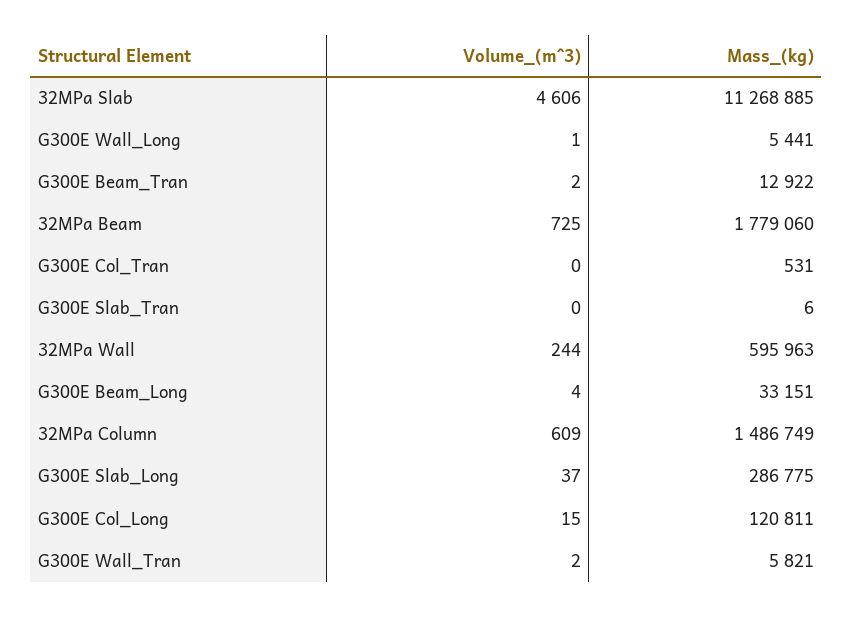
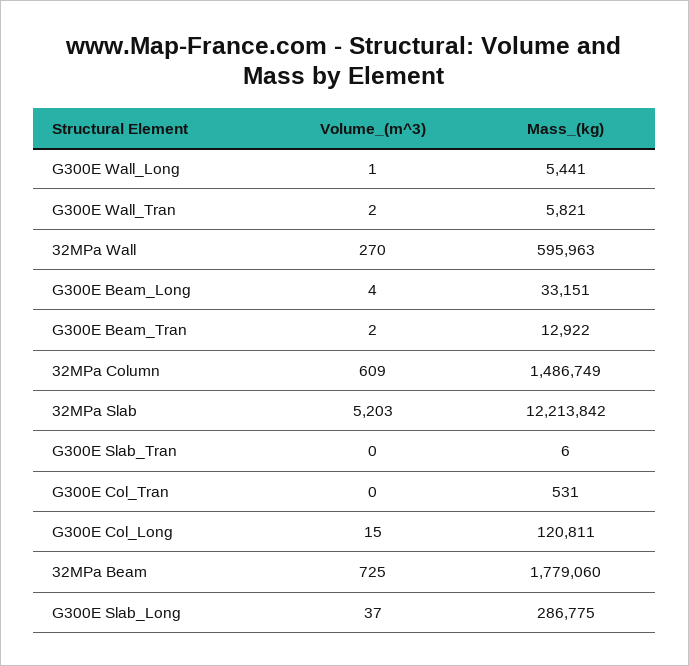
  {
    "Volume_(m^3)": {
-     "32MPa Slab": 4606,
+     "32MPa Slab": 5203,
      "G300E Wall_Long": 1,
      "G300E Beam_Tran": 2,
      "32MPa Beam": 725,
      "G300E Col_Tran": 0,
      "G300E Slab_Tran": 0,
-     "32MPa Wall": 244,
+     "32MPa Wall": 270,
      "G300E Beam_Long": 4,
      "32MPa Column": 609,
      "G300E Slab_Long": 37,
      "G300E Col_Long": 15,
      "G300E Wall_Tran": 2
    },
    "Mass_(kg)": {
-     "32MPa Slab": 11268885,
+     "32MPa Slab": 12213842,
      "G300E Wall_Long": 5441,
      "G300E Beam_Tran": 12922,
      "32MPa Beam": 1779060,
      "G300E Col_Tran": 531,
      "G300E Slab_Tran": 6,
      "32MPa Wall": 595963,
      "G300E Beam_Long": 33151,
      "32MPa Column": 1486749,
      "G300E Slab_Long": 286775,
      "G300E Col_Long": 120811,
      "G300E Wall_Tran": 5821
    }
  }

